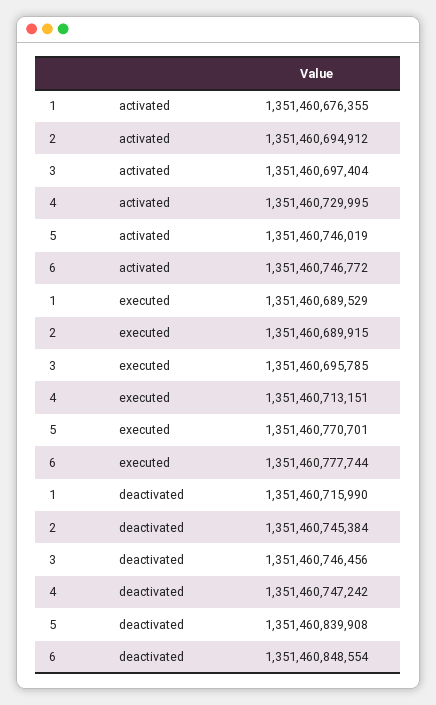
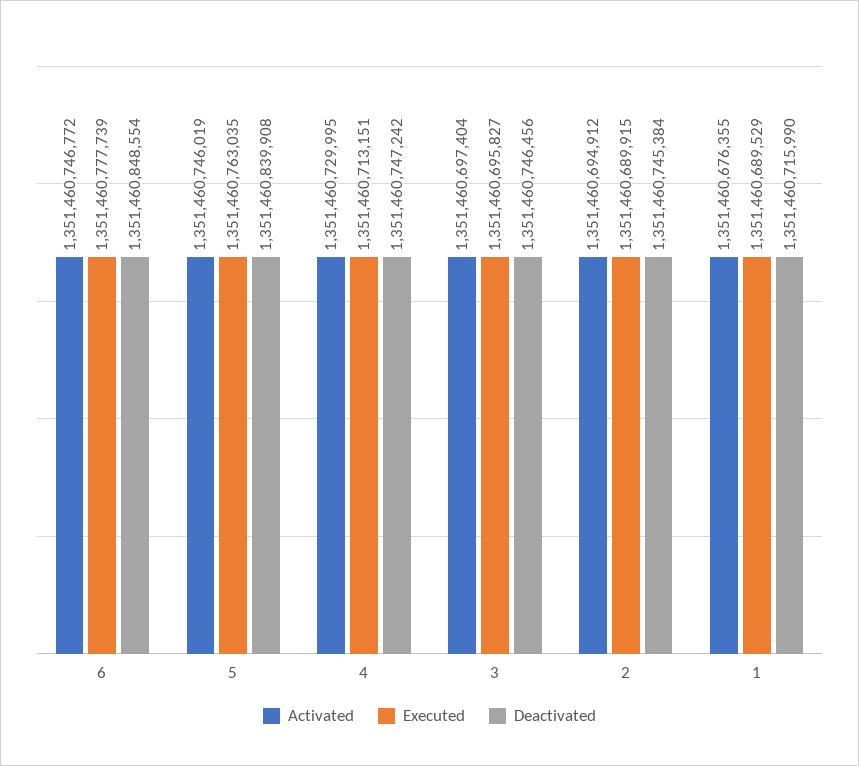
  {
    "activated": {
      "1": 1351460676355,
      "2": 1351460694912,
      "3": 1351460697404,
      "4": 1351460729995,
      "5": 1351460746019,
      "6": 1351460746772
    },
    "executed": {
      "1": 1351460689529,
      "2": 1351460689915,
-     "3": 1351460695785,
+     "3": 1351460695827,
      "4": 1351460713151,
-     "5": 1351460770701,
+     "5": 1351460763035,
-     "6": 1351460777744
+     "6": 1351460777739
    },
    "deactivated": {
      "1": 1351460715990,
      "2": 1351460745384,
      "3": 1351460746456,
      "4": 1351460747242,
      "5": 1351460839908,
      "6": 1351460848554
    }
  }

